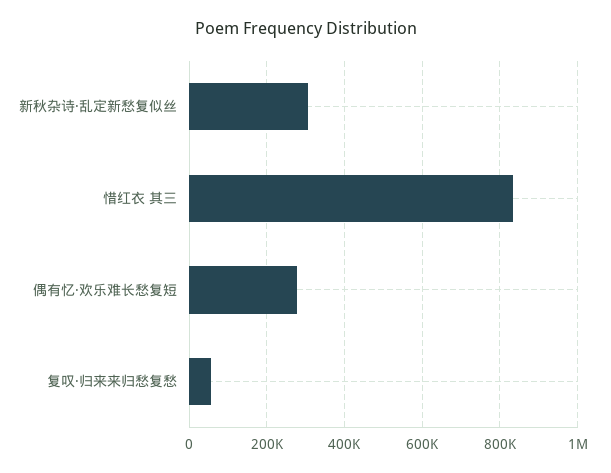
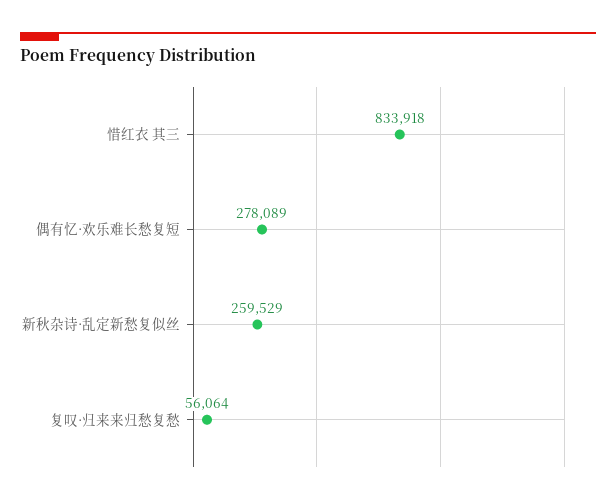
  {
-   "新秋杂诗·乱定新愁复似丝": 300000,
+   "新秋杂诗·乱定新愁复似丝": 259529,
    "惜红衣 其三": 833918,
    "偶有忆·欢乐难长愁复短": 278089,
    "复叹·归来来归愁复愁": 56064
  }

